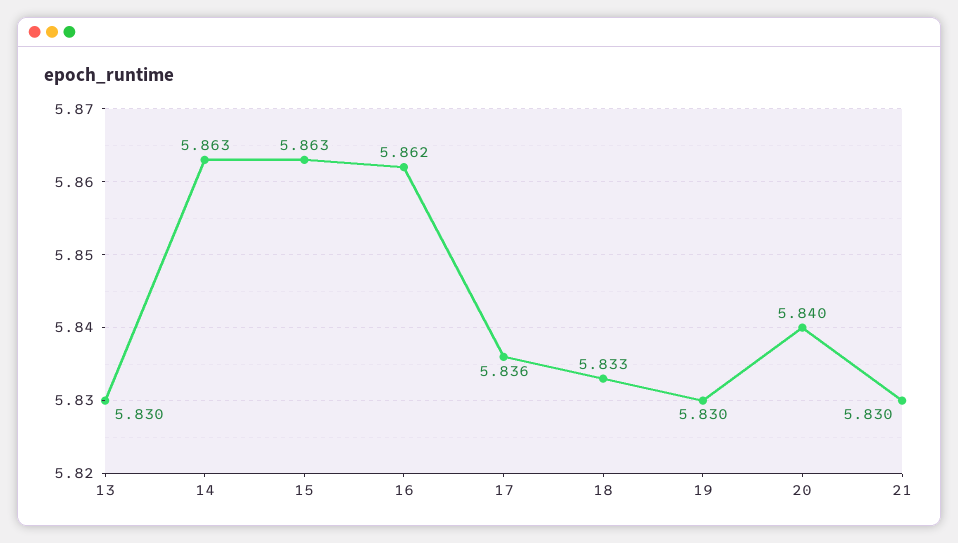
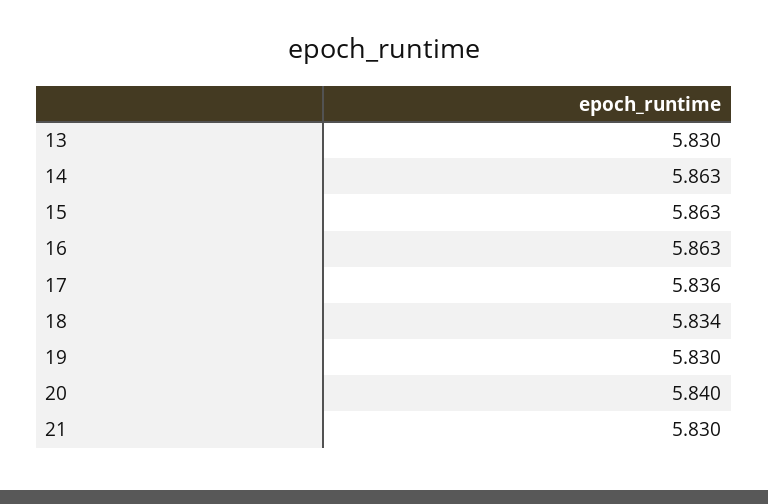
  {
    "13": 5.83,
    "14": 5.863,
    "15": 5.863,
-   "16": 5.862,
+   "16": 5.863,
    "17": 5.836,
-   "18": 5.833,
+   "18": 5.834,
    "19": 5.83,
    "20": 5.84,
    "21": 5.83
  }

